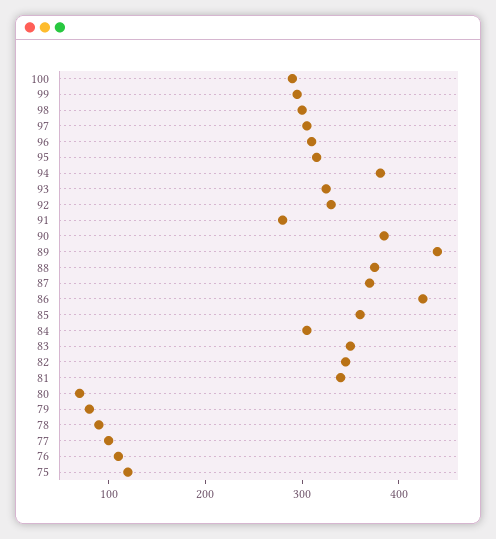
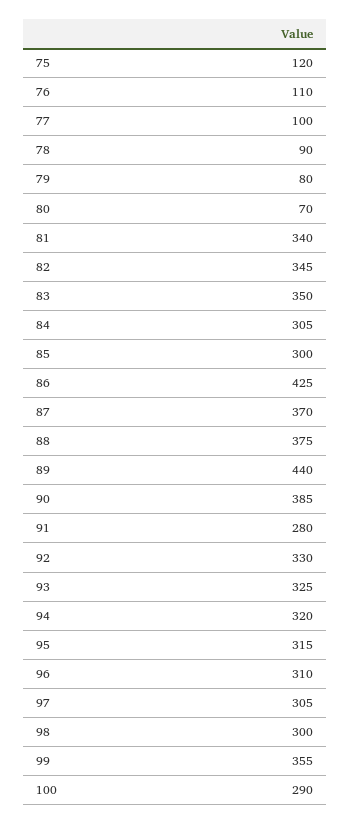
  {
    "100": 290,
-   "99": 300,
+   "99": 355,
    "98": 300,
    "97": 305,
    "96": 310,
    "95": 315,
-   "94": 380,
+   "94": 320,
    "93": 325,
    "92": 330,
    "91": 280,
    "90": 385,
    "89": 440,
    "88": 375,
    "87": 370,
    "86": 425,
-   "85": 360,
+   "85": 300,
    "84": 305,
    "83": 350,
    "82": 345,
    "81": 340,
    "80": 70,
    "79": 80,
    "78": 90,
    "77": 100,
    "76": 110,
    "75": 120
  }

